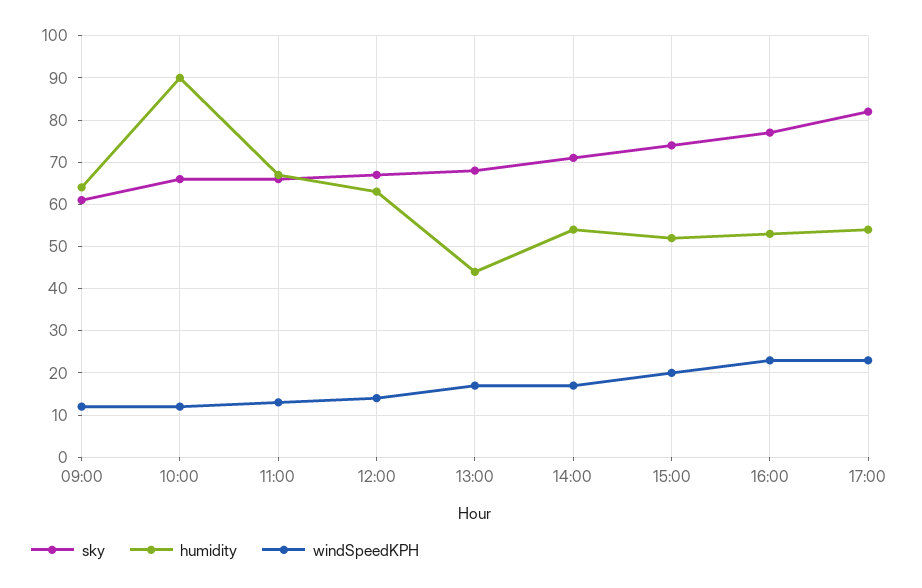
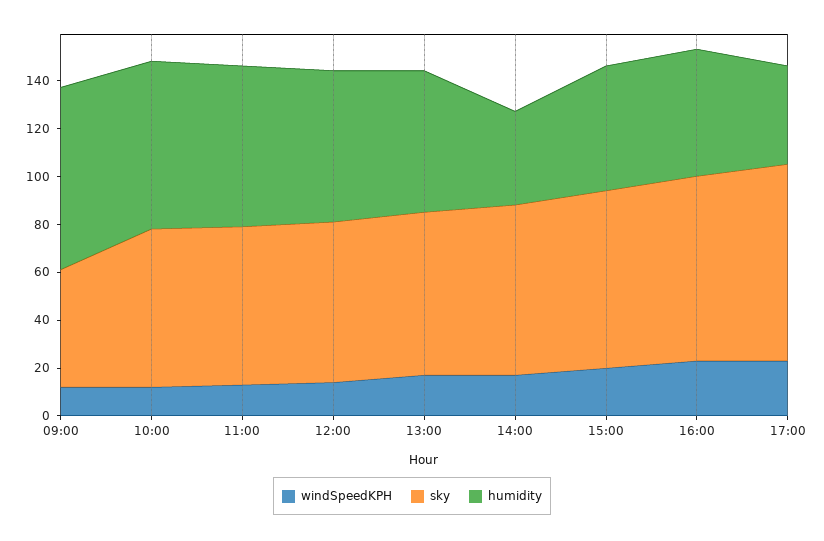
  {
    "sky": {
-     "09:00": 60,
+     "09:00": 50,
      "10:00": 65,
      "11:00": 65,
      "12:00": 65,
      "13:00": 70,
      "14:00": 70,
      "15:00": 75,
      "16:00": 75,
      "17:00": 80
    },
    "humidity": {
-     "09:00": 65,
+     "09:00": 75,
-     "10:00": 90,
+     "10:00": 70,
      "11:00": 65,
      "12:00": 65,
-     "13:00": 45,
+     "13:00": 60,
-     "14:00": 55,
+     "14:00": 40,
      "15:00": 50,
      "16:00": 55,
-     "17:00": 55
+     "17:00": 40
    },
    "windSpeedKPH": {
      "09:00": 10,
      "10:00": 10,
      "11:00": 15,
      "12:00": 15,
      "13:00": 15,
      "14:00": 15,
      "15:00": 20,
      "16:00": 25,
      "17:00": 25
    }
  }

